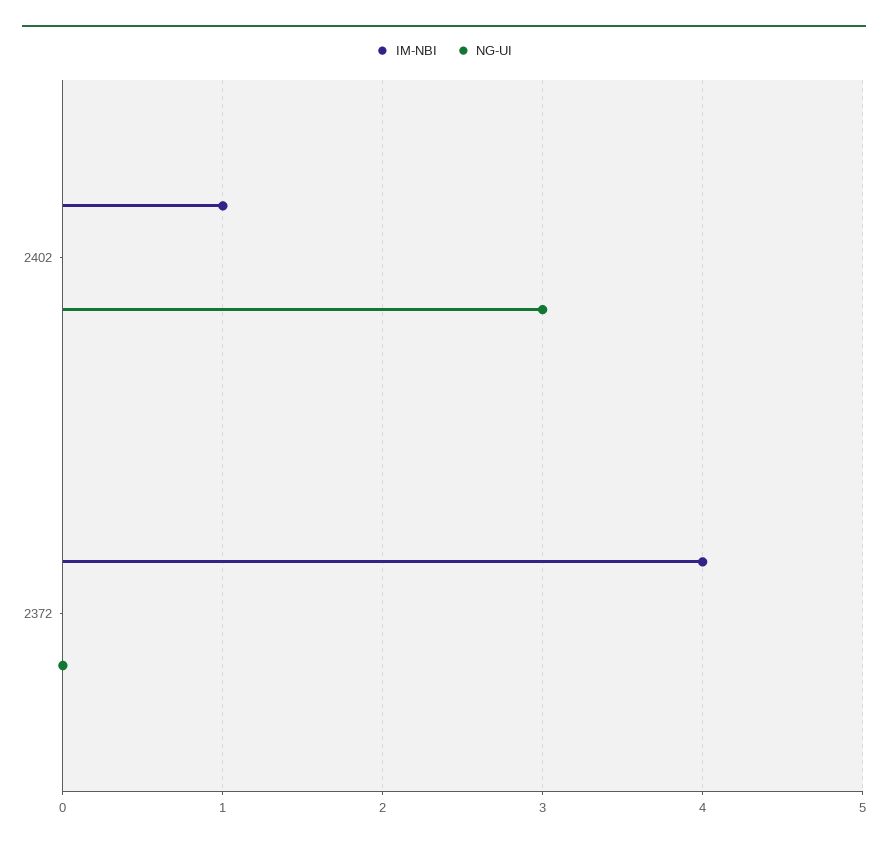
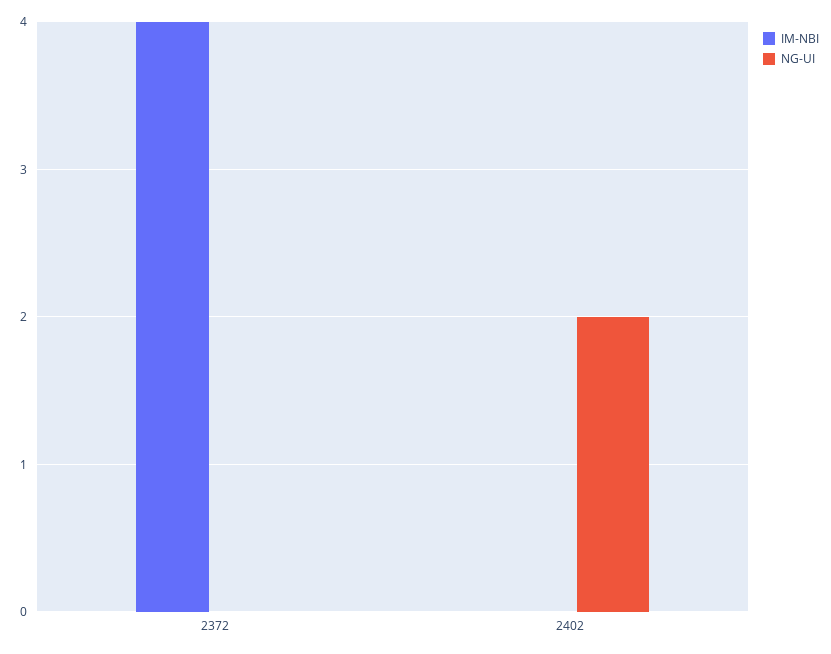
  {
    "IM-NBI": {
-     "2402": 1,
+     "2402": 0,
      "2372": 4
    },
    "NG-UI": {
-     "2402": 3,
+     "2402": 2,
      "2372": 0
    }
  }

